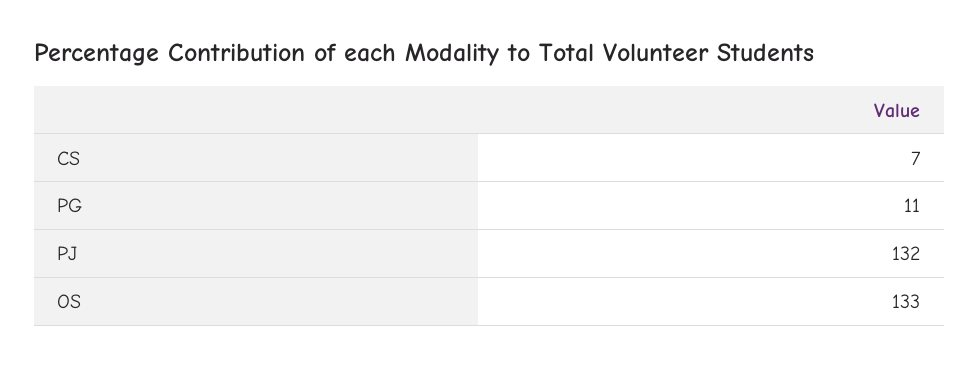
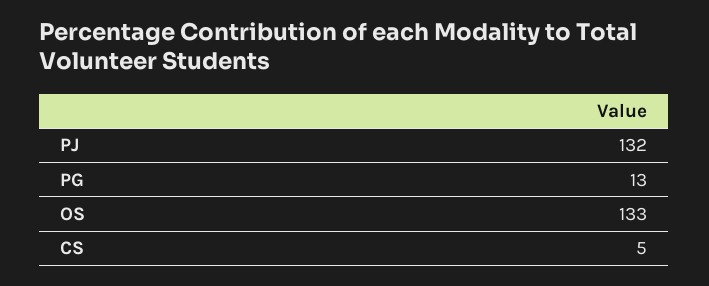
  {
-   "CS": 7,
+   "CS": 5,
-   "PG": 11,
+   "PG": 13,
    "PJ": 132,
    "OS": 133
  }

